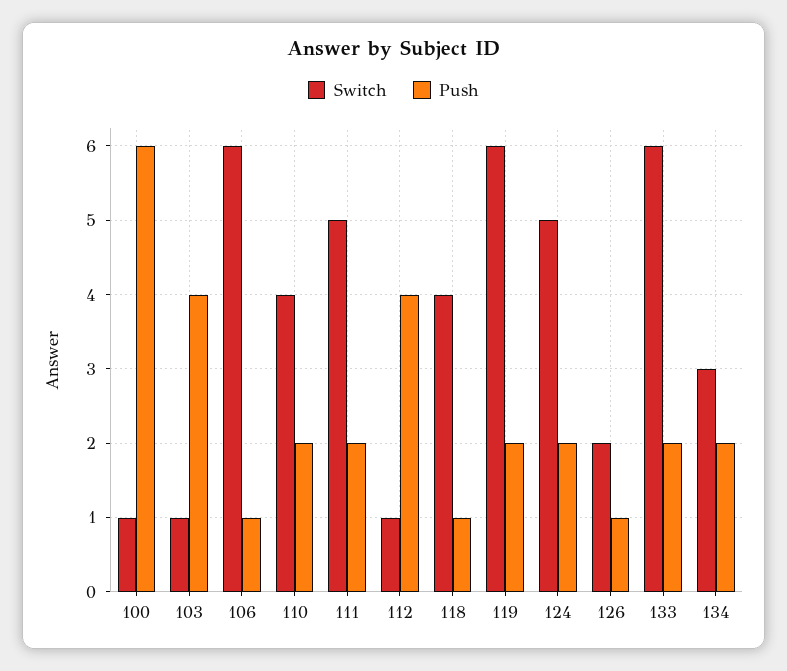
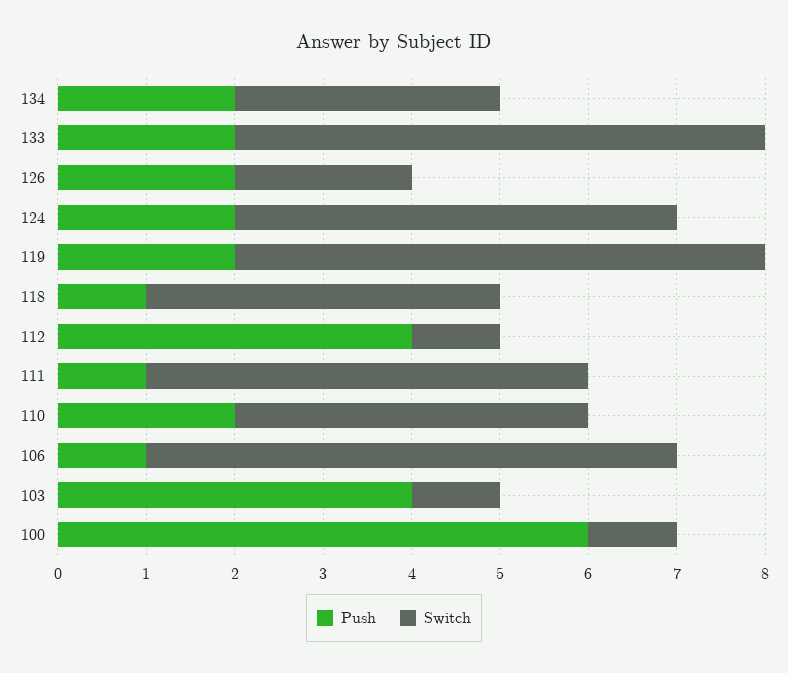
  {
    "Switch": {
      "100": 1,
      "103": 1,
      "106": 6,
      "110": 4,
      "111": 5,
      "112": 1,
      "118": 4,
      "119": 6,
      "124": 5,
      "126": 2,
      "133": 6,
      "134": 3
    },
    "Push": {
      "100": 6,
      "103": 4,
      "106": 1,
      "110": 2,
-     "111": 2,
+     "111": 1,
      "112": 4,
      "118": 1,
      "119": 2,
      "124": 2,
-     "126": 1,
+     "126": 2,
      "133": 2,
      "134": 2
    }
  }

